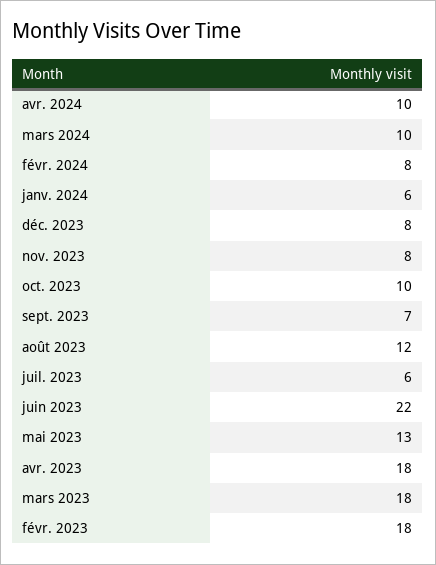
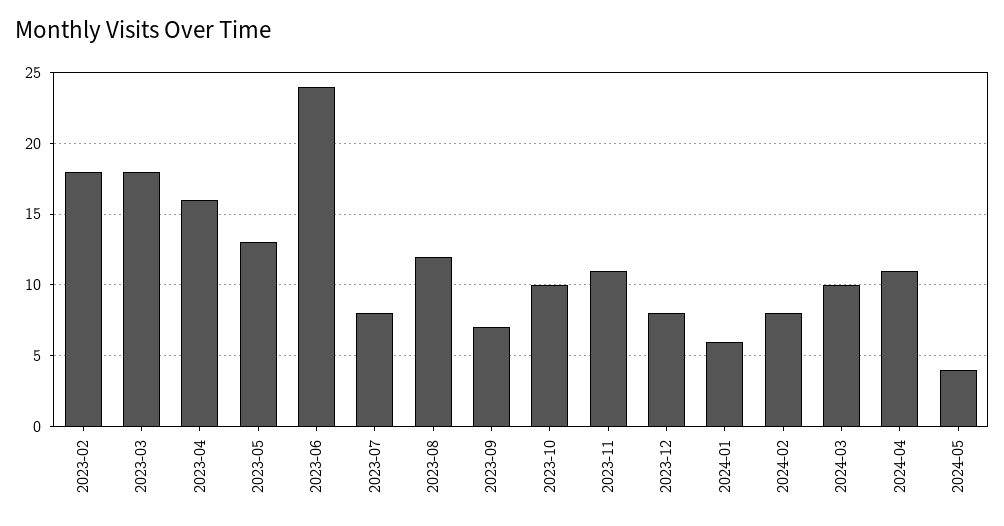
  {
-   "avr. 2024": 10,
+   "avr. 2024": 11,
    "mars 2024": 10,
    "févr. 2024": 8,
    "janv. 2024": 6,
    "déc. 2023": 8,
-   "nov. 2023": 8,
+   "nov. 2023": 11,
    "oct. 2023": 10,
    "sept. 2023": 7,
    "août 2023": 12,
-   "juil. 2023": 6,
+   "juil. 2023": 8,
-   "juin 2023": 22,
+   "juin 2023": 24,
    "mai 2023": 13,
-   "avr. 2023": 18,
+   "avr. 2023": 16,
    "mars 2023": 18,
-   "févr. 2023": 18
+   "févr. 2023": 18,
+   "2024-05": 4
  }

